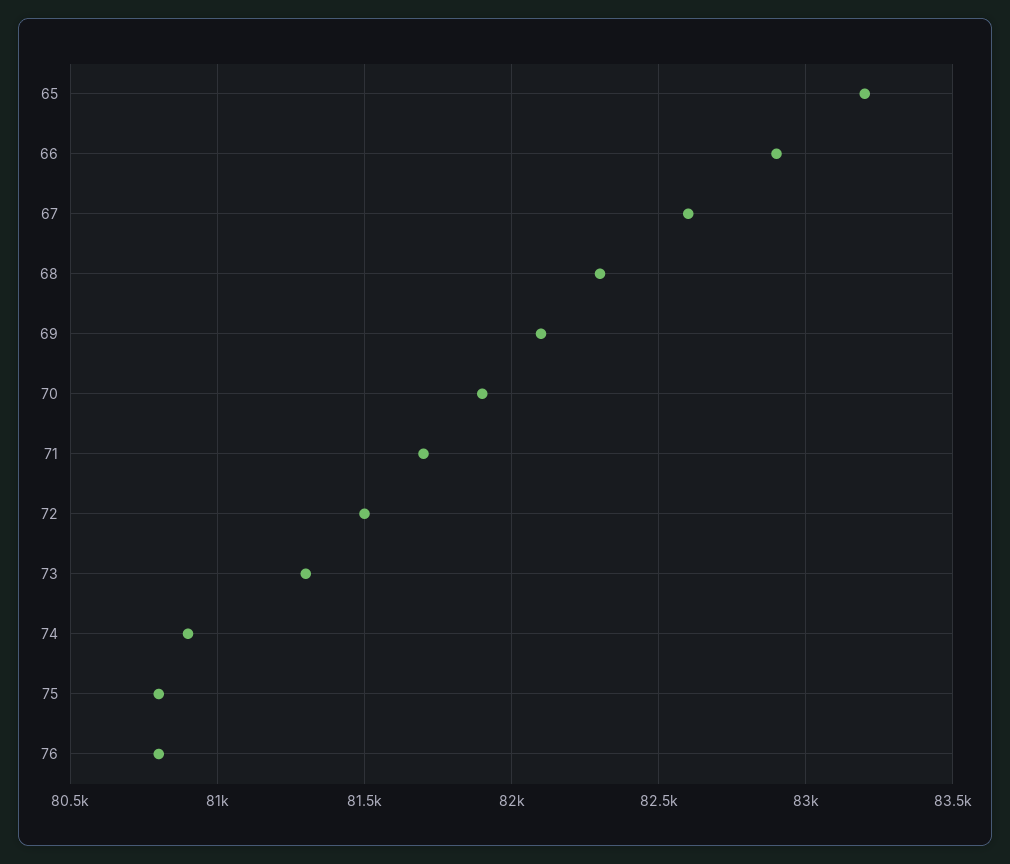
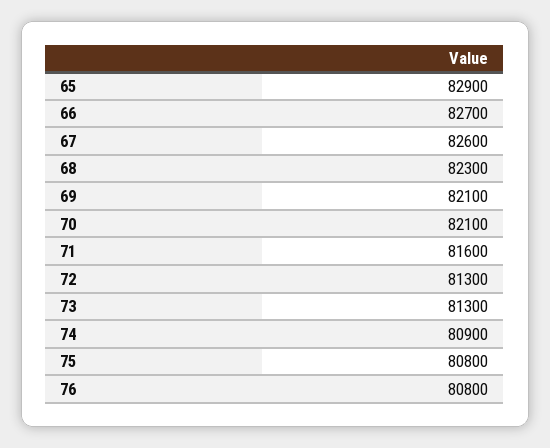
  {
-   "65": 83200,
+   "65": 82900,
-   "66": 82900,
+   "66": 82700,
    "67": 82600,
    "68": 82300,
    "69": 82100,
-   "70": 81900,
+   "70": 82100,
-   "71": 81700,
+   "71": 81600,
-   "72": 81500,
+   "72": 81300,
    "73": 81300,
    "74": 80900,
    "75": 80800,
    "76": 80800
  }

